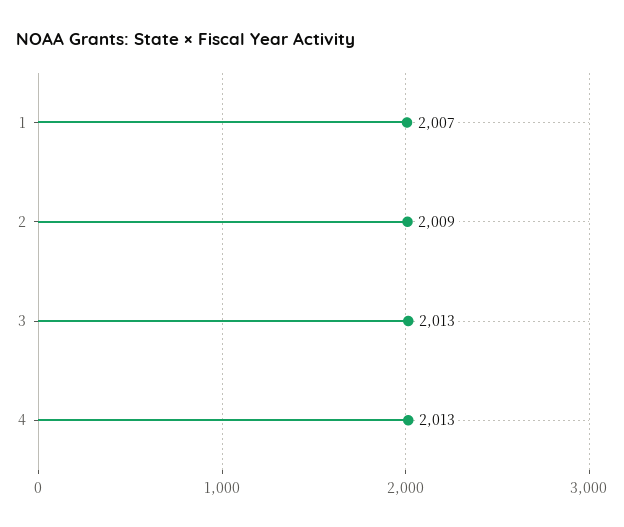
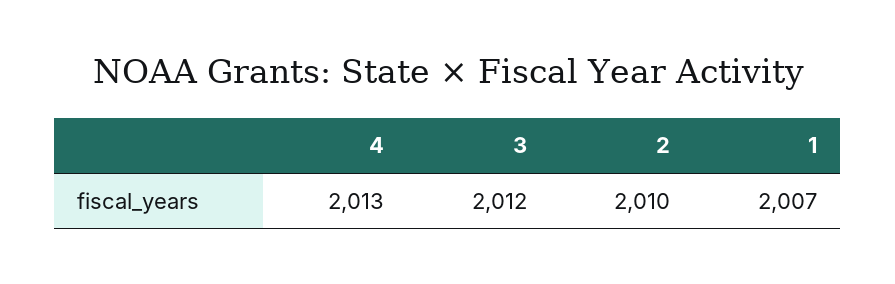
  {
    "1": 2007,
-   "2": 2009,
+   "2": 2010,
-   "3": 2013,
+   "3": 2012,
    "4": 2013
  }

